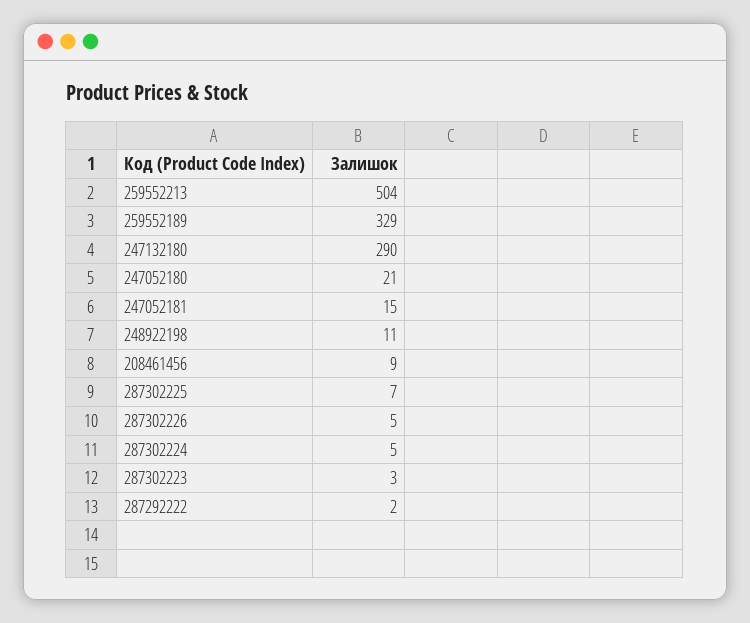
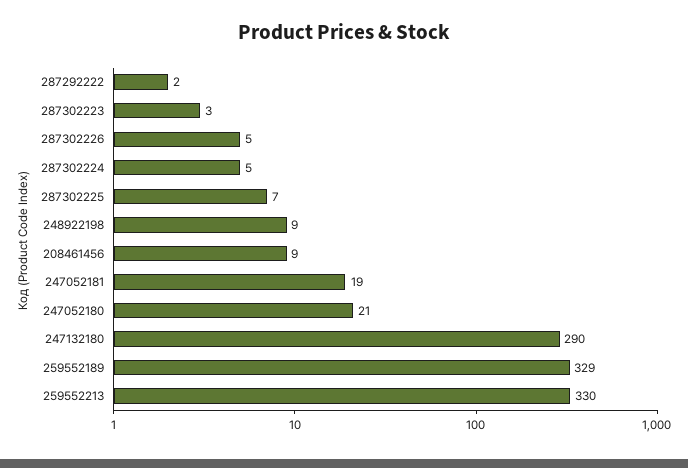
  {
-   "259552213": 504,
+   "259552213": 330,
    "259552189": 329,
    "247132180": 290,
    "247052180": 21,
-   "247052181": 15,
+   "247052181": 19,
-   "248922198": 11,
+   "248922198": 9,
    "208461456": 9,
    "287302225": 7,
    "287302226": 5,
    "287302224": 5,
    "287302223": 3,
    "287292222": 2
  }

